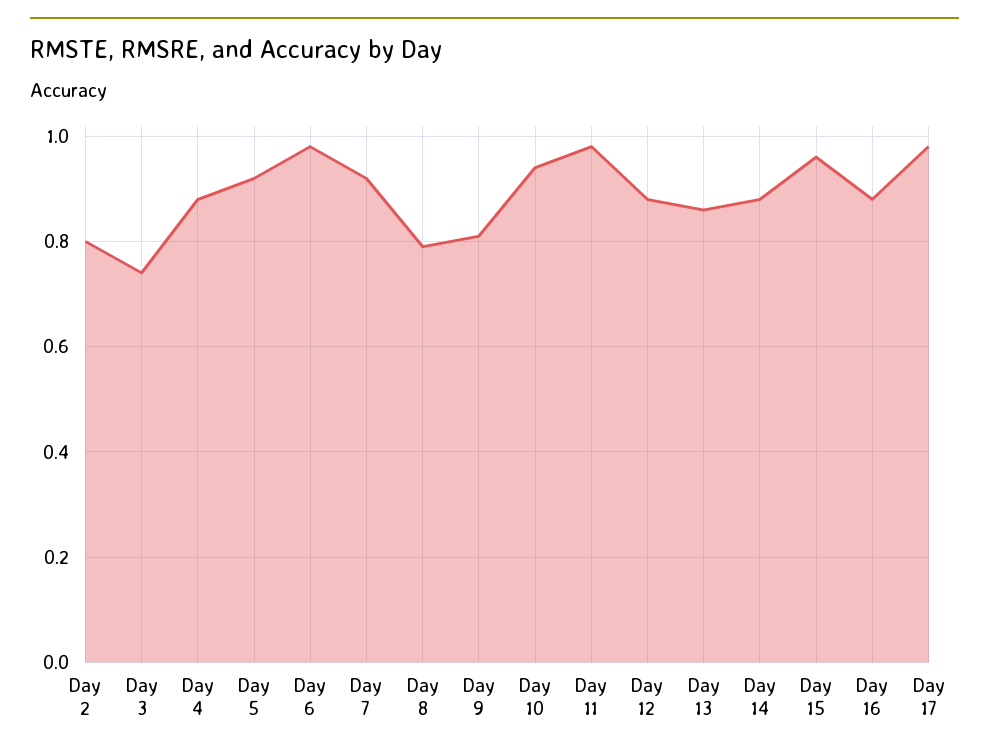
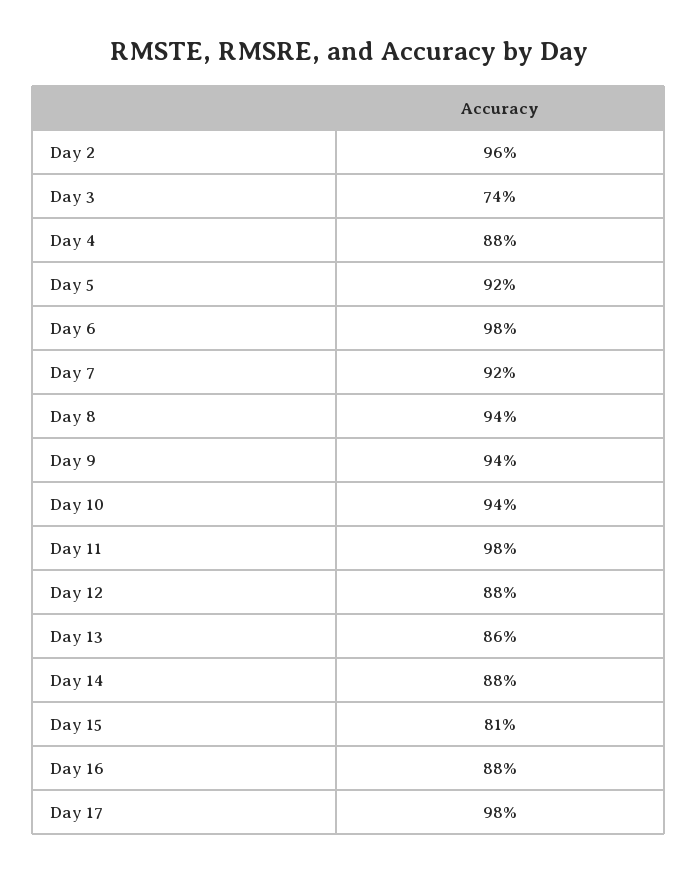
  {
-   "Day 2": 0.8,
+   "Day 2": 0.96,
    "Day 3": 0.74,
    "Day 4": 0.88,
    "Day 5": 0.92,
    "Day 6": 0.98,
    "Day 7": 0.92,
-   "Day 8": 0.8,
+   "Day 8": 0.94,
-   "Day 9": 0.8,
+   "Day 9": 0.94,
    "Day 10": 0.94,
    "Day 11": 0.98,
    "Day 12": 0.88,
    "Day 13": 0.86,
    "Day 14": 0.88,
-   "Day 15": 0.95,
+   "Day 15": 0.81,
    "Day 16": 0.88,
    "Day 17": 0.98
  }

